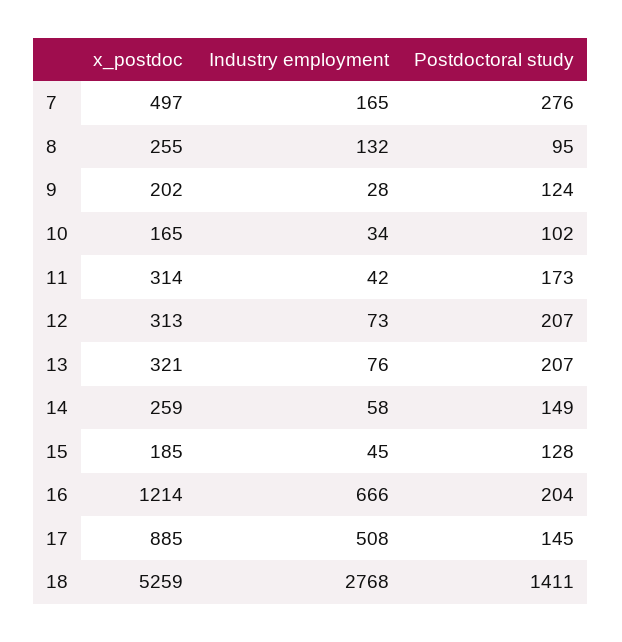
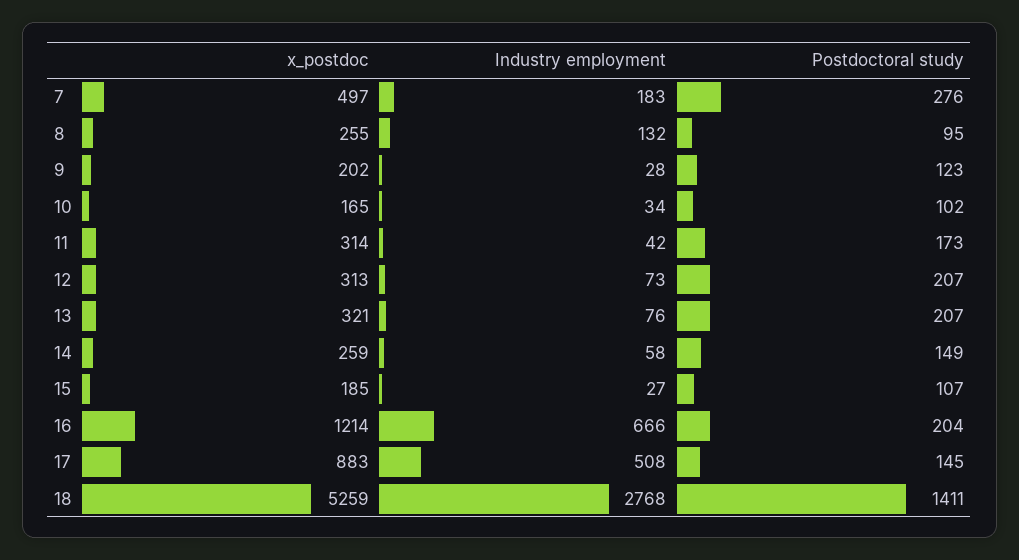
  {
    "x_postdoc": {
      "7": 497,
      "8": 255,
      "9": 202,
      "10": 165,
      "11": 314,
      "12": 313,
      "13": 321,
      "14": 259,
      "15": 185,
      "16": 1214,
-     "17": 885,
+     "17": 883,
      "18": 5259
    },
    "Industry employment": {
-     "7": 165,
+     "7": 183,
      "8": 132,
      "9": 28,
      "10": 34,
      "11": 42,
      "12": 73,
      "13": 76,
      "14": 58,
-     "15": 45,
+     "15": 27,
      "16": 666,
      "17": 508,
      "18": 2768
    },
    "Postdoctoral study": {
      "7": 276,
      "8": 95,
-     "9": 124,
+     "9": 123,
      "10": 102,
      "11": 173,
      "12": 207,
      "13": 207,
      "14": 149,
-     "15": 128,
+     "15": 107,
      "16": 204,
      "17": 145,
      "18": 1411
    }
  }

